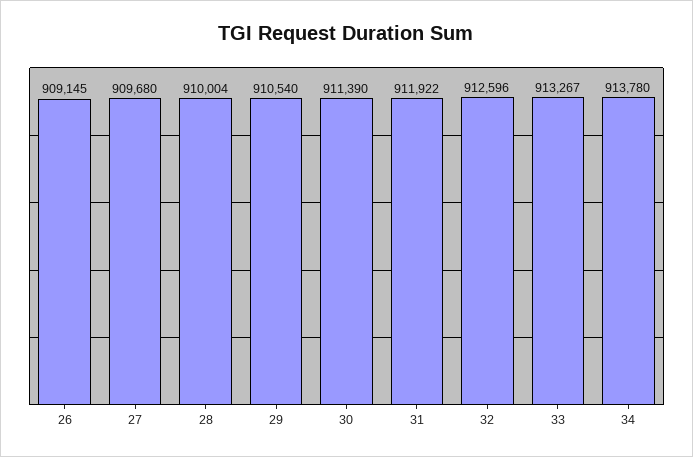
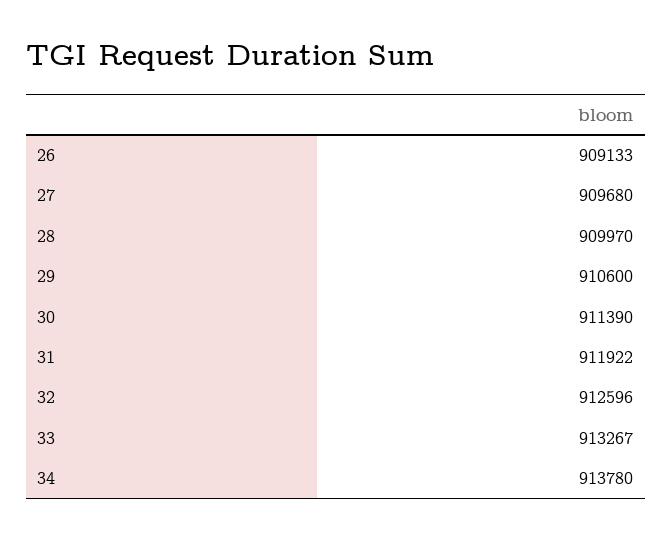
  {
-   "26": 909145,
+   "26": 909133,
    "27": 909680,
-   "28": 910004,
+   "28": 909970,
-   "29": 910540,
+   "29": 910600,
    "30": 911390,
    "31": 911922,
    "32": 912596,
    "33": 913267,
    "34": 913780
  }

